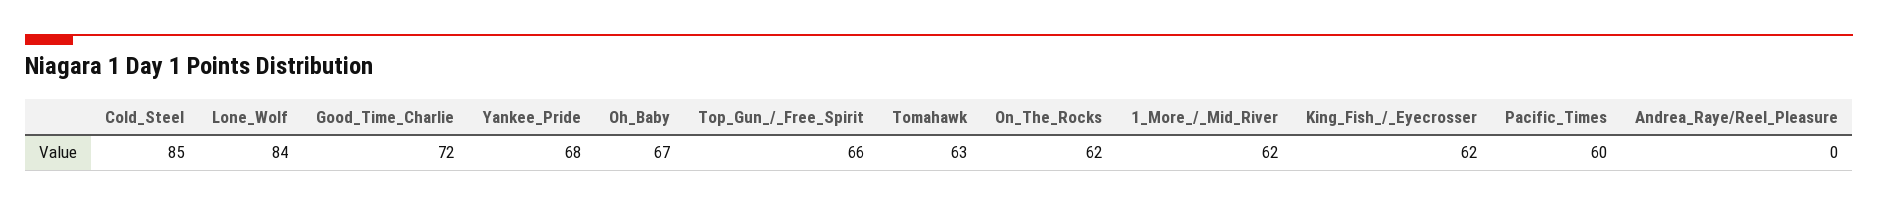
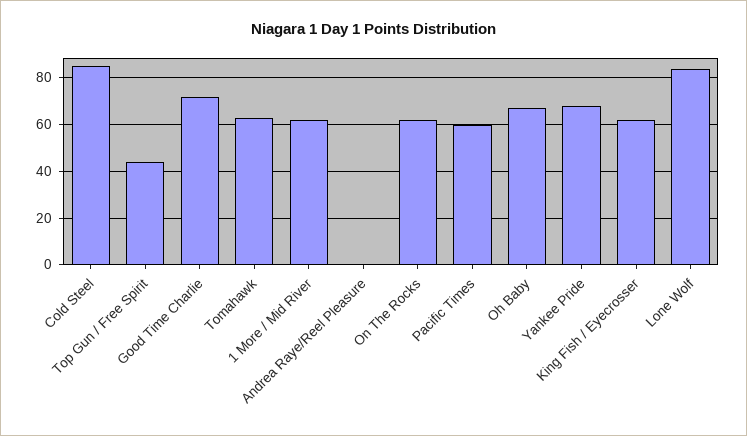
  {
    "Cold_Steel": 85,
    "Lone_Wolf": 84,
    "Good_Time_Charlie": 72,
    "Yankee_Pride": 68,
    "Oh_Baby": 67,
-   "Top_Gun_/_Free_Spirit": 66,
+   "Top_Gun_/_Free_Spirit": 45,
    "Tomahawk": 63,
    "On_The_Rocks": 62,
    "1_More_/_Mid_River": 62,
    "King_Fish_/_Eyecrosser": 62,
    "Pacific_Times": 60,
    "Andrea_Raye/Reel_Pleasure": 0
  }

